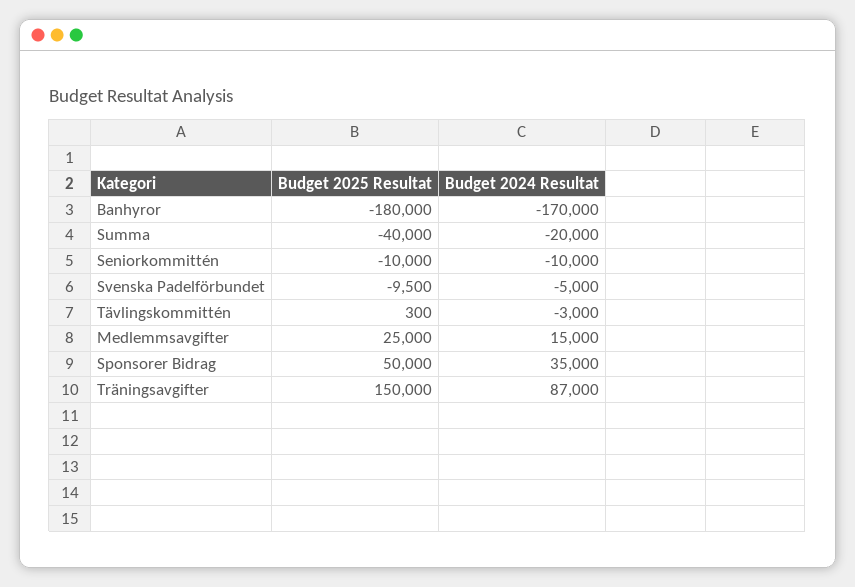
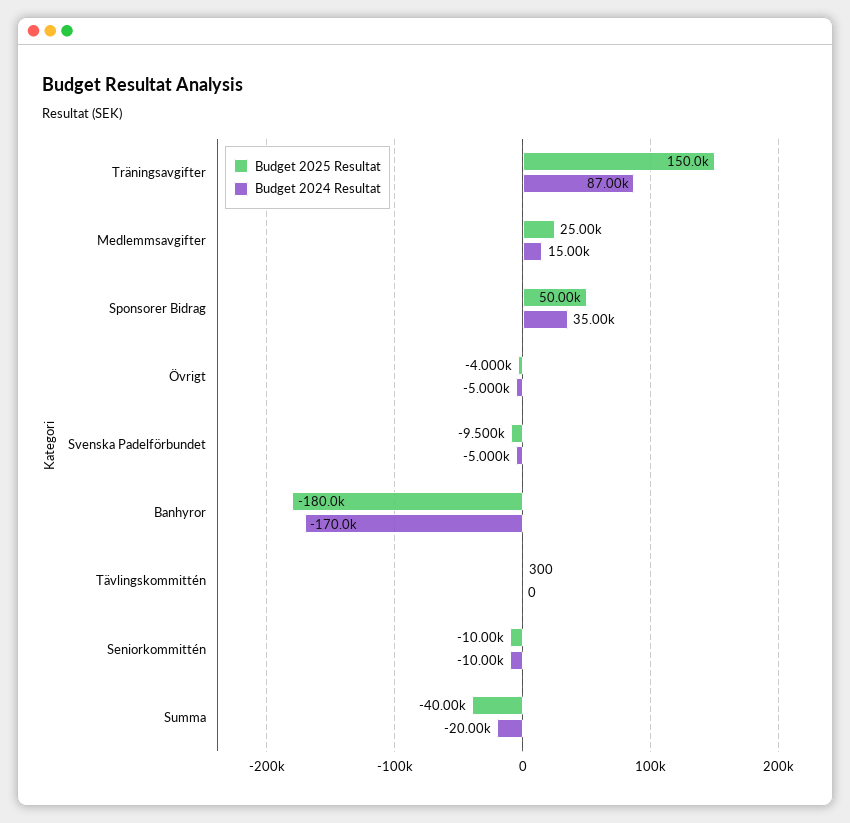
  {
    "Budget 2025 Resultat": {
      "Banhyror": -180000,
      "Summa": -40000,
      "Seniorkommittén": -10000,
      "Svenska Padelförbundet": -9500,
      "Tävlingskommittén": 300,
      "Medlemmsavgifter": 25000,
      "Sponsorer Bidrag": 50000,
-     "Träningsavgifter": 150000
+     "Träningsavgifter": 150000,
+     "Övrigt": -4000
    },
    "Budget 2024 Resultat": {
      "Banhyror": -170000,
      "Summa": -20000,
      "Seniorkommittén": -10000,
      "Svenska Padelförbundet": -5000,
-     "Tävlingskommittén": -3000,
+     "Tävlingskommittén": 0,
      "Medlemmsavgifter": 15000,
      "Sponsorer Bidrag": 35000,
-     "Träningsavgifter": 87000
+     "Träningsavgifter": 87000,
+     "Övrigt": -5000
    }
  }

